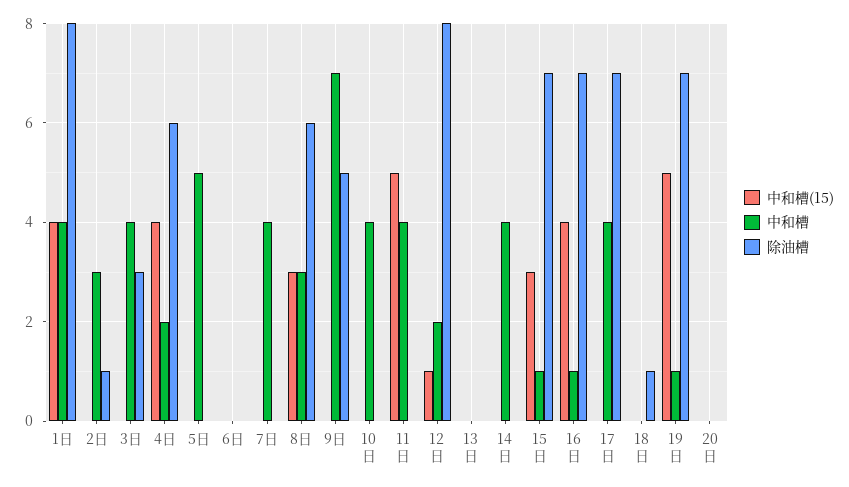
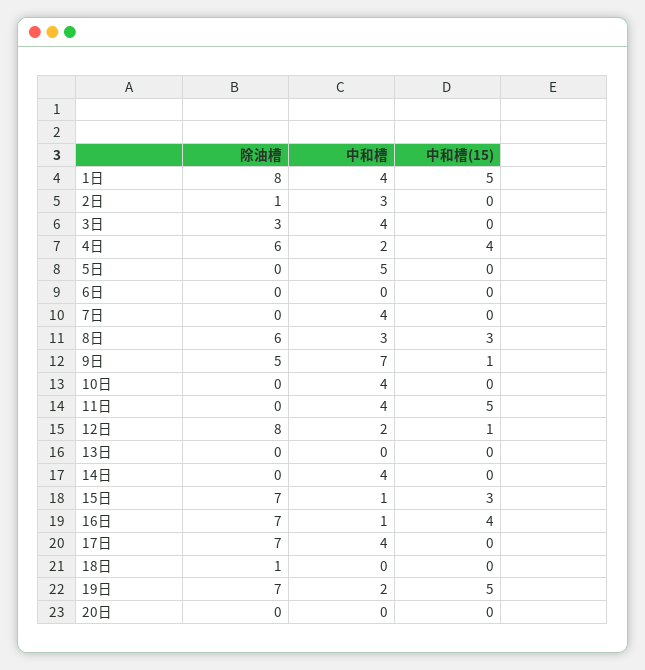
  {
    "中和槽(15)": {
-     "1日": 4,
+     "1日": 5,
      "2日": 0,
      "3日": 0,
      "4日": 4,
      "5日": 0,
      "6日": 0,
      "7日": 0,
      "8日": 3,
-     "9日": 0,
+     "9日": 1,
      "10日": 0,
      "11日": 5,
      "12日": 1,
      "13日": 0,
      "14日": 0,
      "15日": 3,
      "16日": 4,
      "17日": 0,
      "18日": 0,
      "19日": 5,
      "20日": 0
    },
    "中和槽": {
      "1日": 4,
      "2日": 3,
      "3日": 4,
      "4日": 2,
      "5日": 5,
      "6日": 0,
      "7日": 4,
      "8日": 3,
      "9日": 7,
      "10日": 4,
      "11日": 4,
      "12日": 2,
      "13日": 0,
      "14日": 4,
      "15日": 1,
      "16日": 1,
      "17日": 4,
      "18日": 0,
-     "19日": 1,
+     "19日": 2,
      "20日": 0
    },
    "除油槽": {
      "1日": 8,
      "2日": 1,
      "3日": 3,
      "4日": 6,
      "5日": 0,
      "6日": 0,
      "7日": 0,
      "8日": 6,
      "9日": 5,
      "10日": 0,
      "11日": 0,
      "12日": 8,
      "13日": 0,
      "14日": 0,
      "15日": 7,
      "16日": 7,
      "17日": 7,
      "18日": 1,
      "19日": 7,
      "20日": 0
    }
  }

